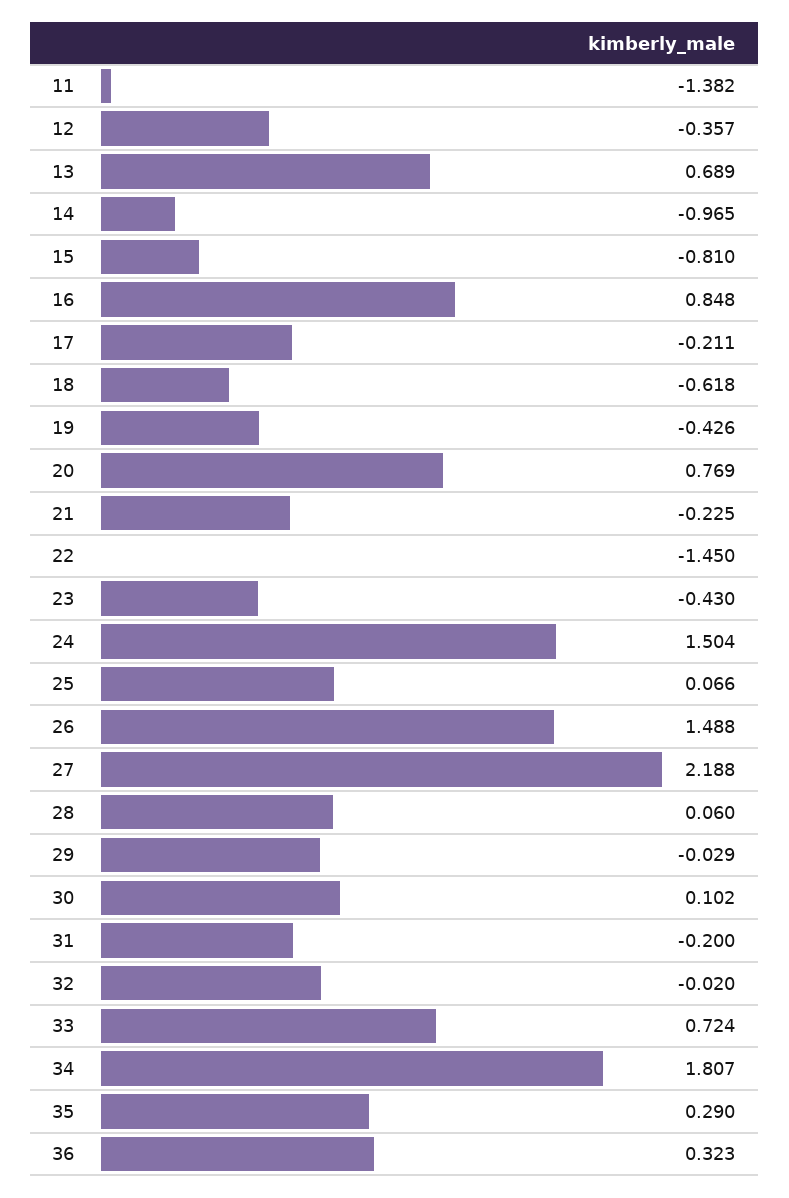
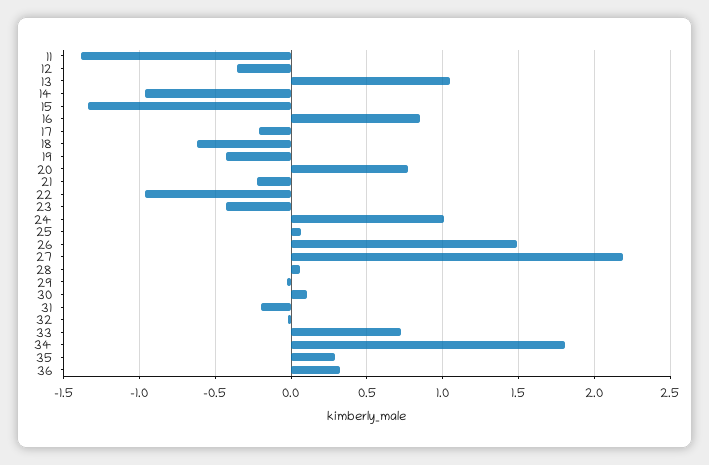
  {
    "11": -1.382,
    "12": -0.357,
-   "13": 0.689,
+   "13": 1.05,
    "14": -0.965,
-   "15": -0.81,
+   "15": -1.35,
    "16": 0.848,
    "17": -0.211,
    "18": -0.618,
    "19": -0.426,
    "20": 0.769,
    "21": -0.225,
-   "22": -1.45,
+   "22": -0.95,
    "23": -0.43,
-   "24": 1.504,
+   "24": 1,
    "25": 0.066,
    "26": 1.488,
    "27": 2.188,
    "28": 0.06,
    "29": -0.029,
    "30": 0.102,
    "31": -0.2,
    "32": -0.02,
    "33": 0.724,
    "34": 1.807,
    "35": 0.29,
    "36": 0.323
  }

